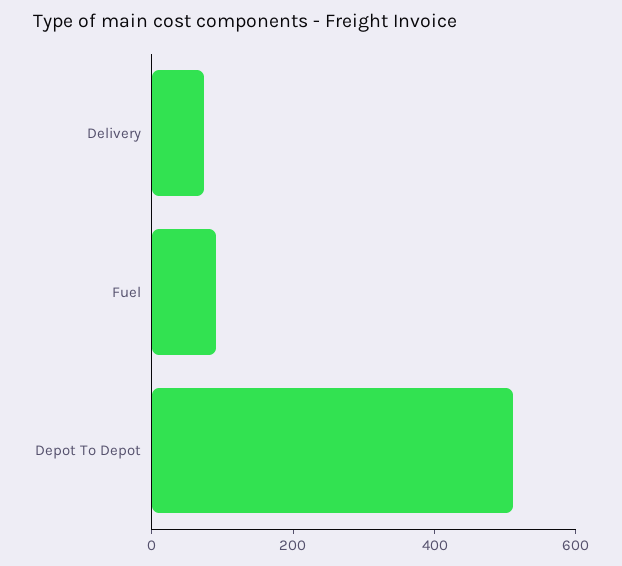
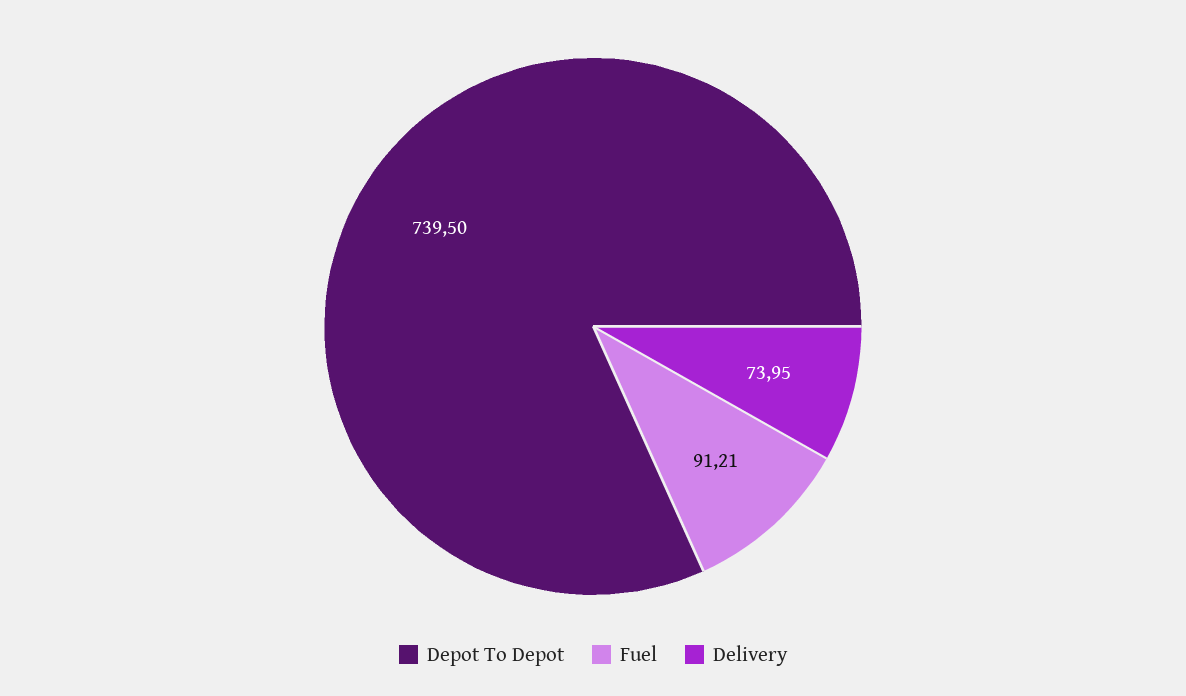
  {
    "Delivery": 73.95,
    "Fuel": 91.21,
-   "Depot To Depot": 500
+   "Depot To Depot": 739.5
  }

